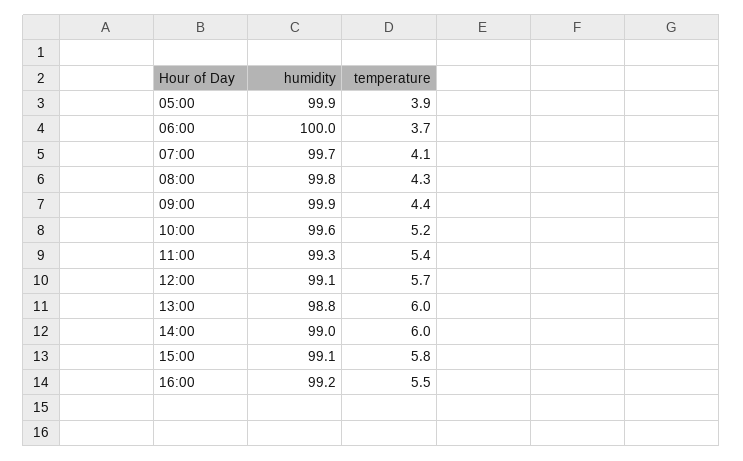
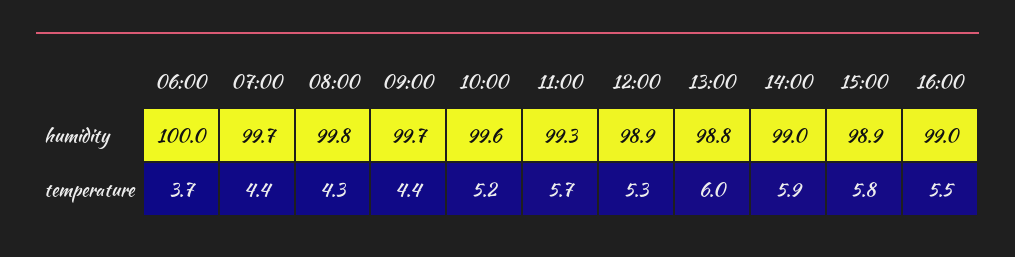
  {
    "humidity": {
-     "05:00": 99.9,
      "06:00": 100,
      "07:00": 99.7,
      "08:00": 99.8,
-     "09:00": 99.9,
+     "09:00": 99.7,
      "10:00": 99.6,
      "11:00": 99.3,
-     "12:00": 99.1,
+     "12:00": 98.9,
      "13:00": 98.8,
      "14:00": 99,
-     "15:00": 99.1,
+     "15:00": 98.9,
-     "16:00": 99.2
+     "16:00": 99
    },
    "temperature": {
-     "05:00": 3.9,
      "06:00": 3.7,
-     "07:00": 4.1,
+     "07:00": 4.4,
      "08:00": 4.3,
      "09:00": 4.4,
      "10:00": 5.2,
-     "11:00": 5.4,
+     "11:00": 5.7,
-     "12:00": 5.7,
+     "12:00": 5.3,
      "13:00": 6,
-     "14:00": 6,
+     "14:00": 5.9,
      "15:00": 5.8,
      "16:00": 5.5
    }
  }

